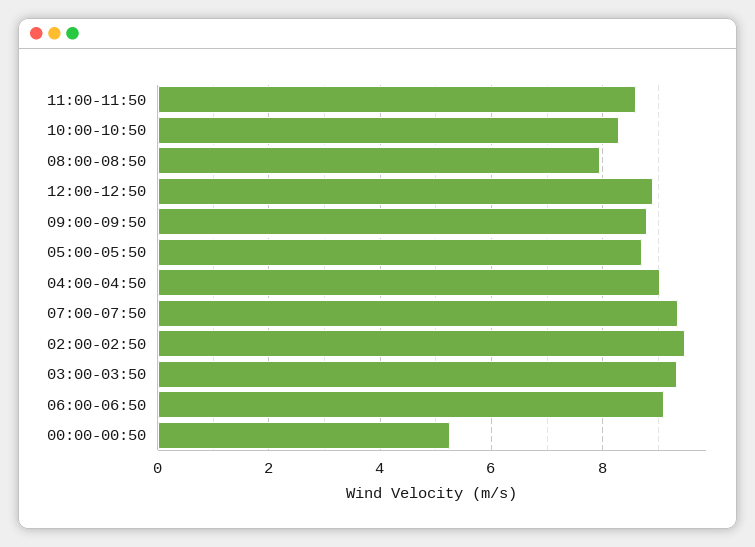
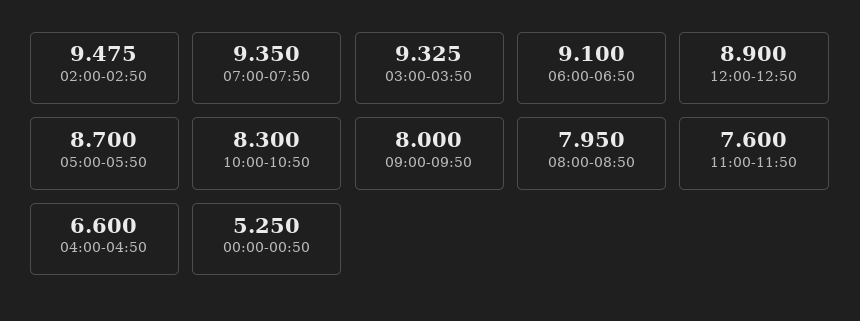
  {
-   "11:00-11:50": 8.6,
+   "11:00-11:50": 7.6,
    "10:00-10:50": 8.3,
    "08:00-08:50": 7.95,
    "12:00-12:50": 8.9,
-   "09:00-09:50": 8.8,
+   "09:00-09:50": 8,
    "05:00-05:50": 8.7,
-   "04:00-04:50": 9,
+   "04:00-04:50": 6.6,
    "07:00-07:50": 9.35,
    "02:00-02:50": 9.475,
    "03:00-03:50": 9.325,
    "06:00-06:50": 9.1,
    "00:00-00:50": 5.25
  }

